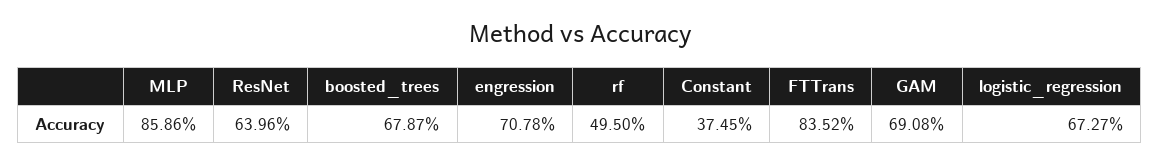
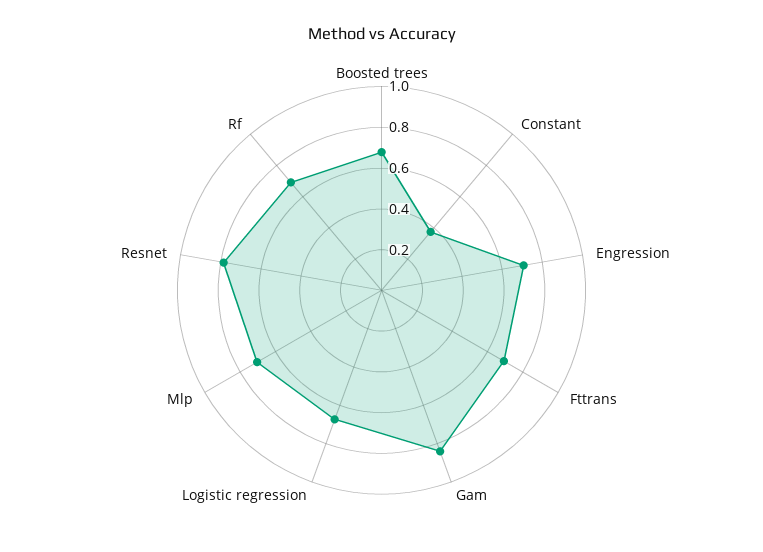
  {
-   "MLP": 0.8586,
+   "MLP": 0.7,
-   "ResNet": 0.6396,
+   "ResNet": 0.8,
    "boosted_trees": 0.6787,
    "engression": 0.7078,
-   "rf": 0.495,
+   "rf": 0.7,
    "Constant": 0.3745,
-   "FTTrans": 0.8352,
+   "FTTrans": 0.7,
-   "GAM": 0.6908,
+   "GAM": 0.85,
    "logistic_regression": 0.6727
  }

